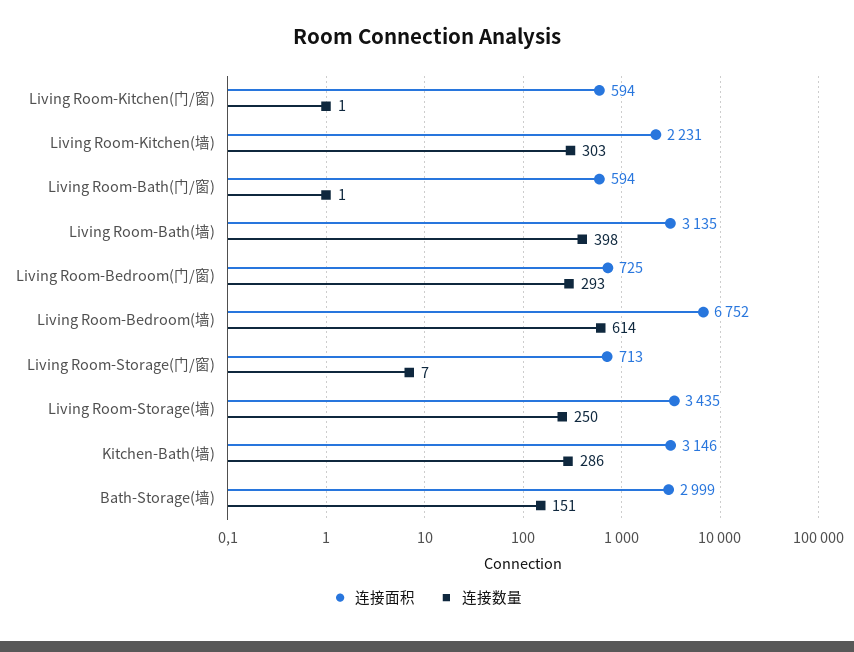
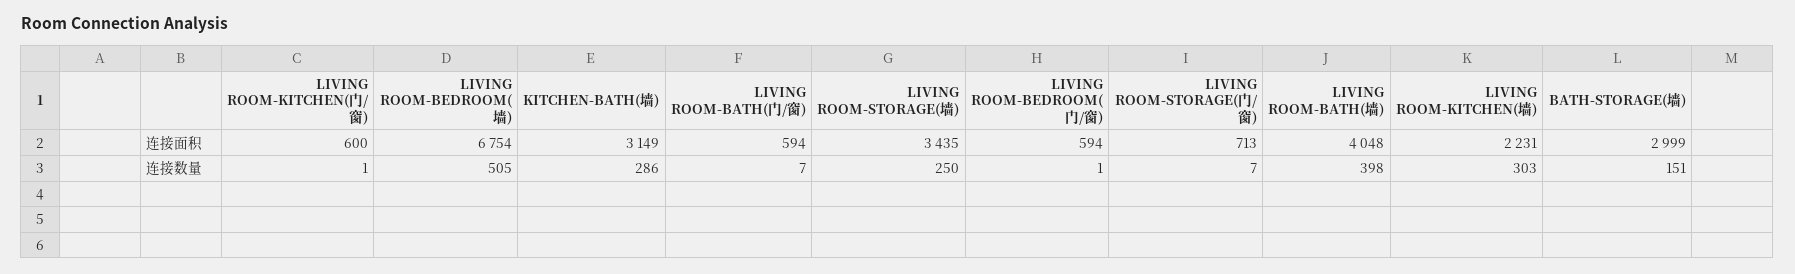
  {
    "连接面积": {
-     "Living Room-Kitchen(门/窗)": 594,
+     "Living Room-Kitchen(门/窗)": 600,
      "Living Room-Kitchen(墙)": 2231,
      "Living Room-Bath(门/窗)": 594,
-     "Living Room-Bath(墙)": 3135,
+     "Living Room-Bath(墙)": 4048,
-     "Living Room-Bedroom(门/窗)": 725,
+     "Living Room-Bedroom(门/窗)": 594,
-     "Living Room-Bedroom(墙)": 6752,
+     "Living Room-Bedroom(墙)": 6754,
      "Living Room-Storage(门/窗)": 713,
      "Living Room-Storage(墙)": 3435,
-     "Kitchen-Bath(墙)": 3146,
+     "Kitchen-Bath(墙)": 3149,
      "Bath-Storage(墙)": 2999
    },
    "连接数量": {
      "Living Room-Kitchen(门/窗)": 1,
      "Living Room-Kitchen(墙)": 303,
-     "Living Room-Bath(门/窗)": 1,
+     "Living Room-Bath(门/窗)": 7,
      "Living Room-Bath(墙)": 398,
-     "Living Room-Bedroom(门/窗)": 293,
+     "Living Room-Bedroom(门/窗)": 1,
-     "Living Room-Bedroom(墙)": 614,
+     "Living Room-Bedroom(墙)": 505,
      "Living Room-Storage(门/窗)": 7,
      "Living Room-Storage(墙)": 250,
      "Kitchen-Bath(墙)": 286,
      "Bath-Storage(墙)": 151
    }
  }

